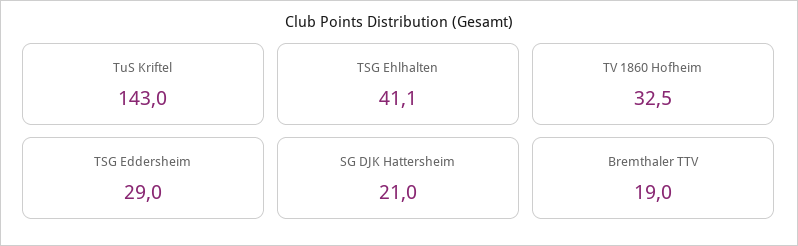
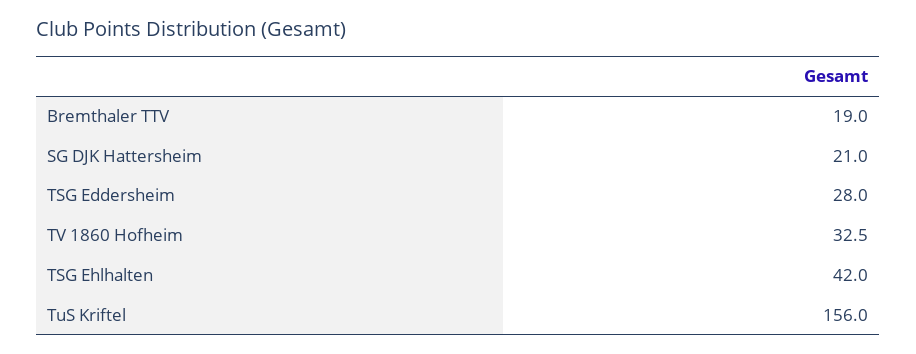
  {
-   "TuS Kriftel": 143,
+   "TuS Kriftel": 156,
-   "TSG Ehlhalten": 41.1,
+   "TSG Ehlhalten": 42,
    "TV 1860 Hofheim": 32.5,
-   "TSG Eddersheim": 29,
+   "TSG Eddersheim": 28,
    "SG DJK Hattersheim": 21,
    "Bremthaler TTV": 19
  }

